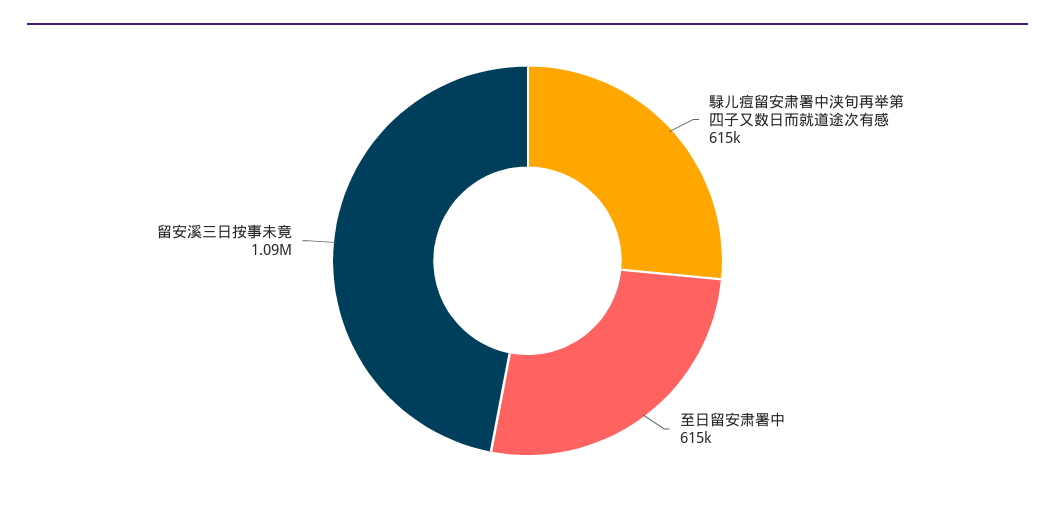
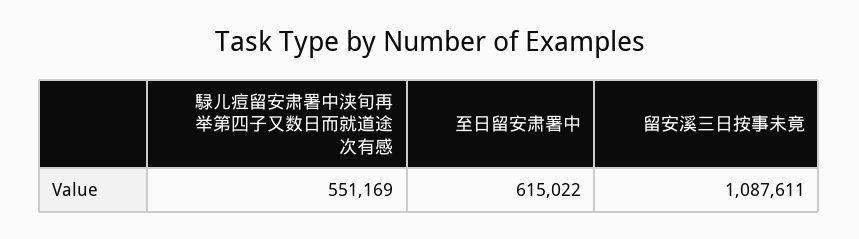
  {
-   "騄儿痘留安肃署中浃旬再举第四子又数日而就道途次有感": 615000,
+   "騄儿痘留安肃署中浃旬再举第四子又数日而就道途次有感": 551169,
    "至日留安肃署中": 615022,
    "留安溪三日按事未竟": 1087611
  }

